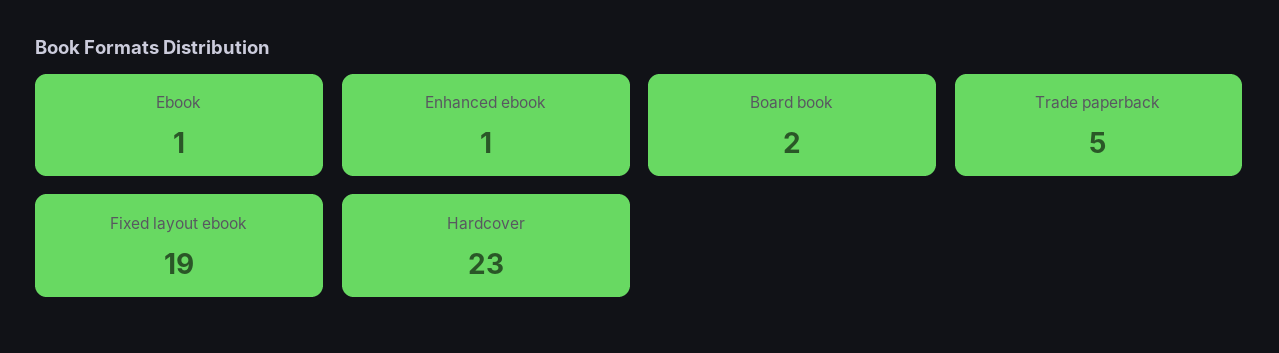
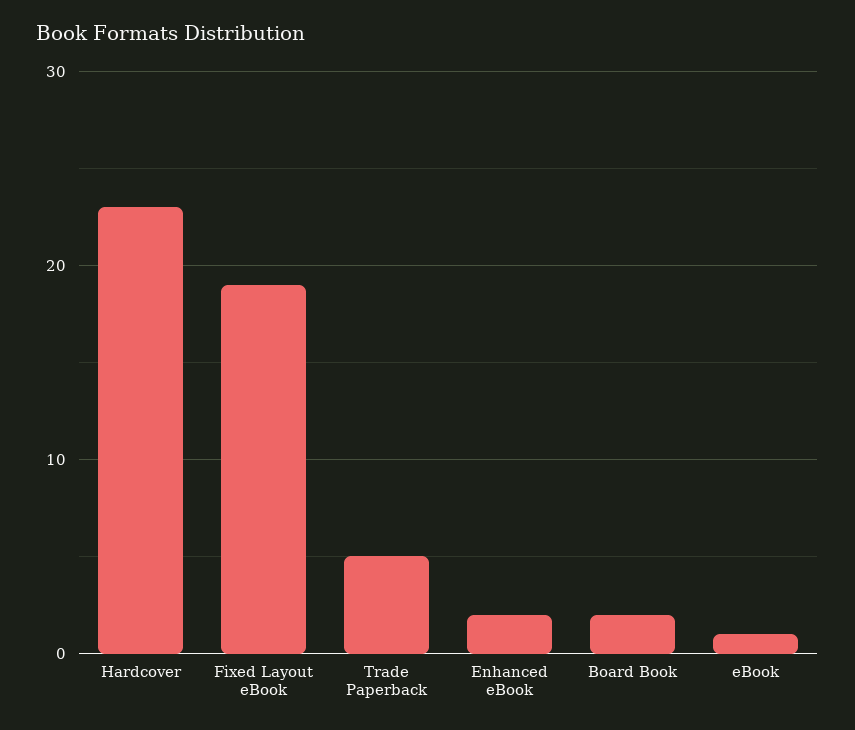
  {
    "Ebook": 1,
-   "Enhanced ebook": 1,
+   "Enhanced ebook": 2,
    "Board book": 2,
    "Trade paperback": 5,
    "Fixed layout ebook": 19,
    "Hardcover": 23
  }

